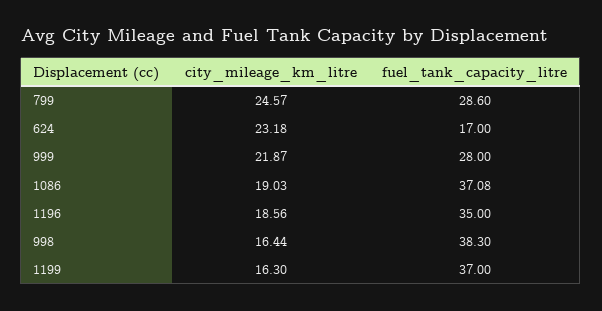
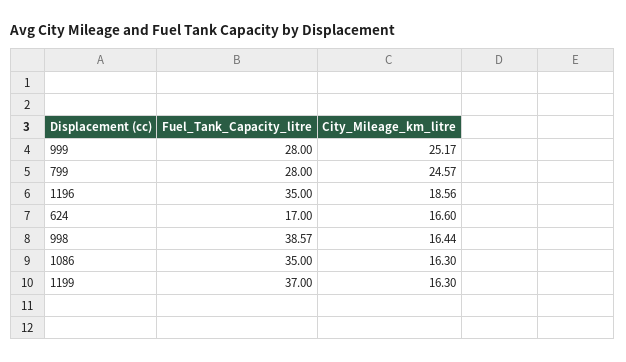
  {
    "city_mileage_km_litre": {
      "799": 24.57,
-     "624": 23.18,
+     "624": 16.6,
-     "999": 21.87,
+     "999": 25.17,
-     "1086": 19.03,
+     "1086": 16.3,
      "1196": 18.56,
      "998": 16.44,
      "1199": 16.3
    },
    "fuel_tank_capacity_litre": {
-     "799": 28.6,
+     "799": 28,
      "624": 17,
      "999": 28,
-     "1086": 37.08,
+     "1086": 35,
      "1196": 35,
-     "998": 38.3,
+     "998": 38.57,
      "1199": 37
    }
  }

